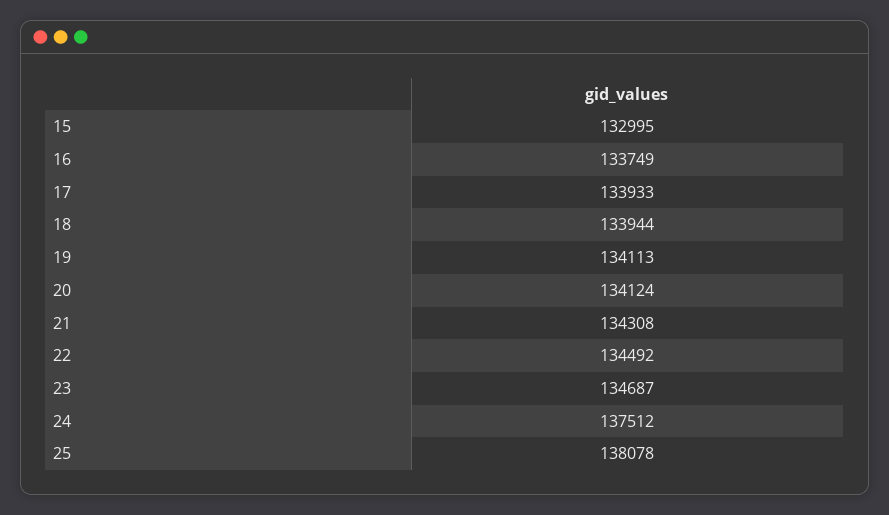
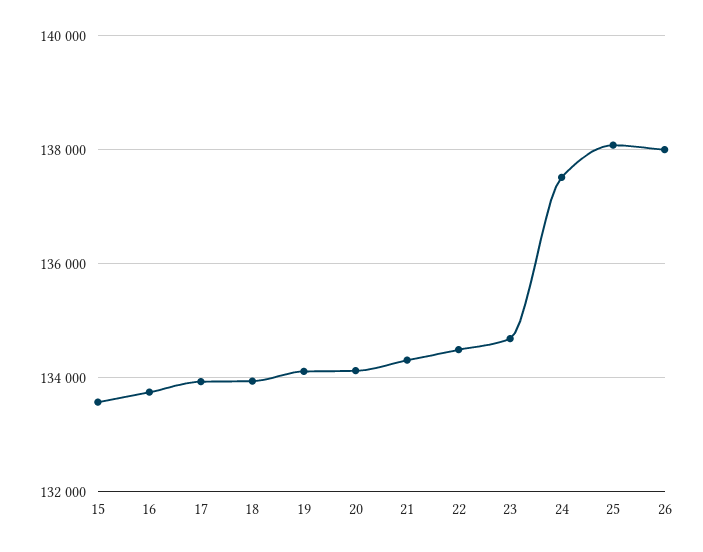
  {
-   "15": 132995,
+   "15": 133600,
    "16": 133749,
    "17": 133933,
    "18": 133944,
    "19": 134113,
    "20": 134124,
    "21": 134308,
    "22": 134492,
    "23": 134687,
    "24": 137512,
-   "25": 138078
+   "25": 138078,
+   "26": 138000
  }

